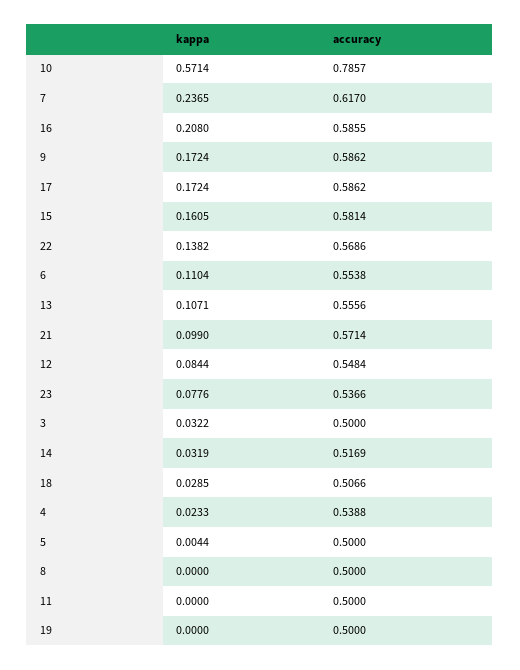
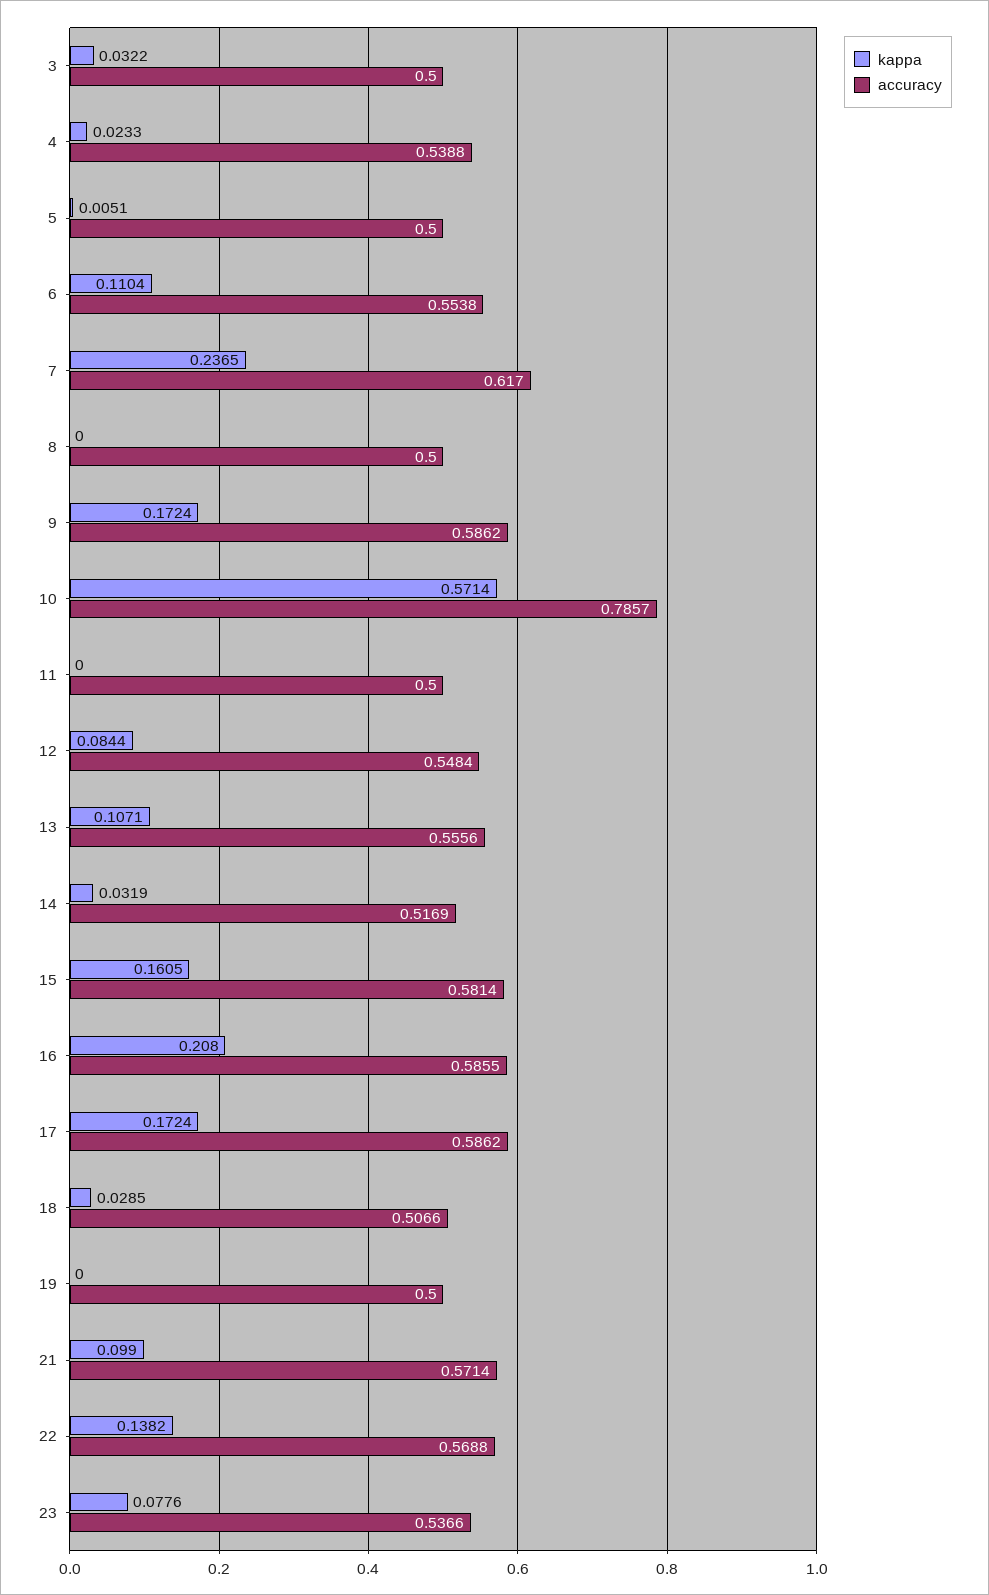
  {
    "kappa": {
      "10": 0.5714,
      "7": 0.2365,
      "16": 0.208,
      "9": 0.1724,
      "17": 0.1724,
      "15": 0.1605,
      "22": 0.1382,
      "6": 0.1104,
      "13": 0.1071,
      "21": 0.099,
      "12": 0.0844,
      "23": 0.0776,
      "3": 0.0322,
      "14": 0.0319,
      "18": 0.0285,
      "4": 0.0233,
-     "5": 0.0044,
+     "5": 0.0051,
      "8": 0,
      "11": 0,
      "19": 0
    },
    "accuracy": {
      "10": 0.7857,
      "7": 0.617,
      "16": 0.5855,
      "9": 0.5862,
      "17": 0.5862,
      "15": 0.5814,
-     "22": 0.5686,
+     "22": 0.5688,
      "6": 0.5538,
      "13": 0.5556,
      "21": 0.5714,
      "12": 0.5484,
      "23": 0.5366,
      "3": 0.5,
      "14": 0.5169,
      "18": 0.5066,
      "4": 0.5388,
      "5": 0.5,
      "8": 0.5,
      "11": 0.5,
      "19": 0.5
    }
  }

